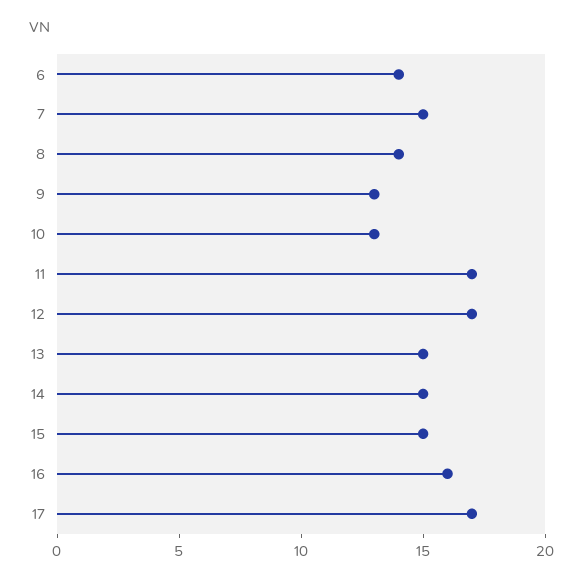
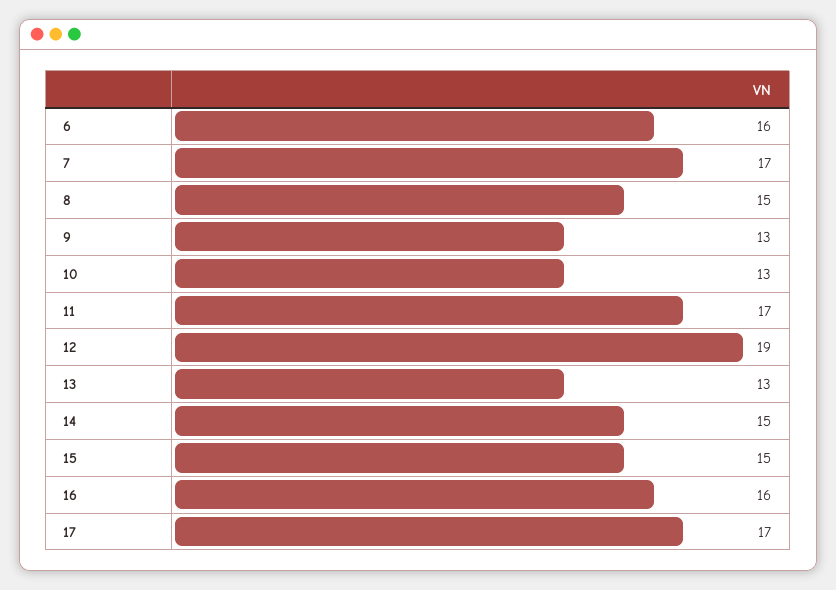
  {
-   "6": 14,
+   "6": 16,
-   "7": 15,
+   "7": 17,
-   "8": 14,
+   "8": 15,
    "9": 13,
    "10": 13,
    "11": 17,
-   "12": 17,
+   "12": 19,
-   "13": 15,
+   "13": 13,
    "14": 15,
    "15": 15,
    "16": 16,
    "17": 17
  }

